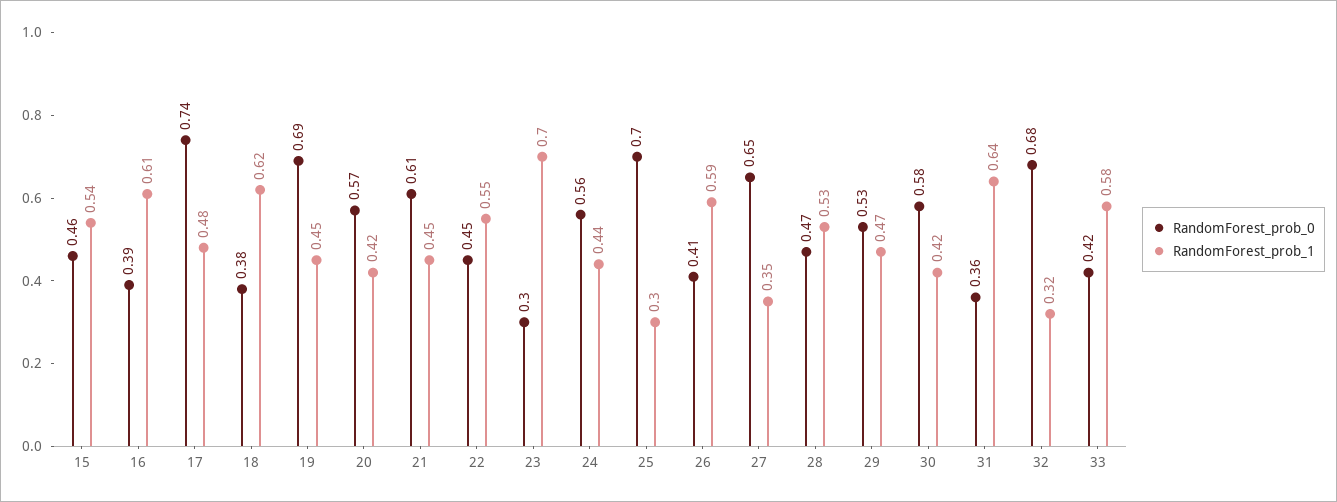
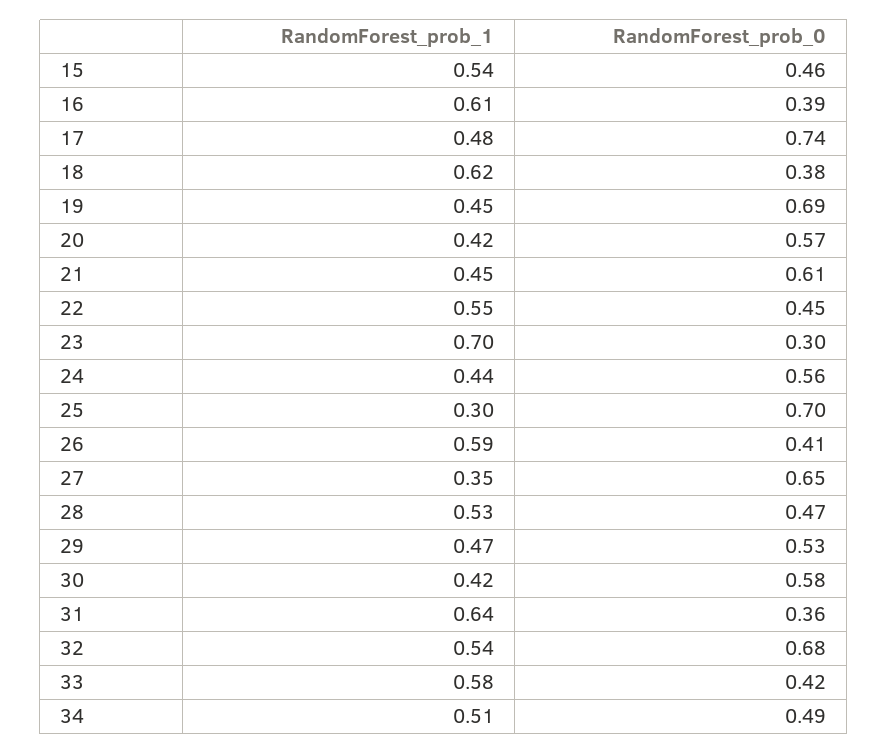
  {
    "RandomForest_prob_0": {
      "15": 0.46,
      "16": 0.39,
      "17": 0.74,
      "18": 0.38,
      "19": 0.69,
      "20": 0.57,
      "21": 0.61,
      "22": 0.45,
      "23": 0.3,
      "24": 0.56,
      "25": 0.7,
      "26": 0.41,
      "27": 0.65,
      "28": 0.47,
      "29": 0.53,
      "30": 0.58,
      "31": 0.36,
      "32": 0.68,
-     "33": 0.42
+     "33": 0.42,
+     "34": 0.49
    },
    "RandomForest_prob_1": {
      "15": 0.54,
      "16": 0.61,
      "17": 0.48,
      "18": 0.62,
      "19": 0.45,
      "20": 0.42,
      "21": 0.45,
      "22": 0.55,
      "23": 0.7,
      "24": 0.44,
      "25": 0.3,
      "26": 0.59,
      "27": 0.35,
      "28": 0.53,
      "29": 0.47,
      "30": 0.42,
      "31": 0.64,
-     "32": 0.32,
+     "32": 0.54,
-     "33": 0.58
+     "33": 0.58,
+     "34": 0.51
    }
  }

